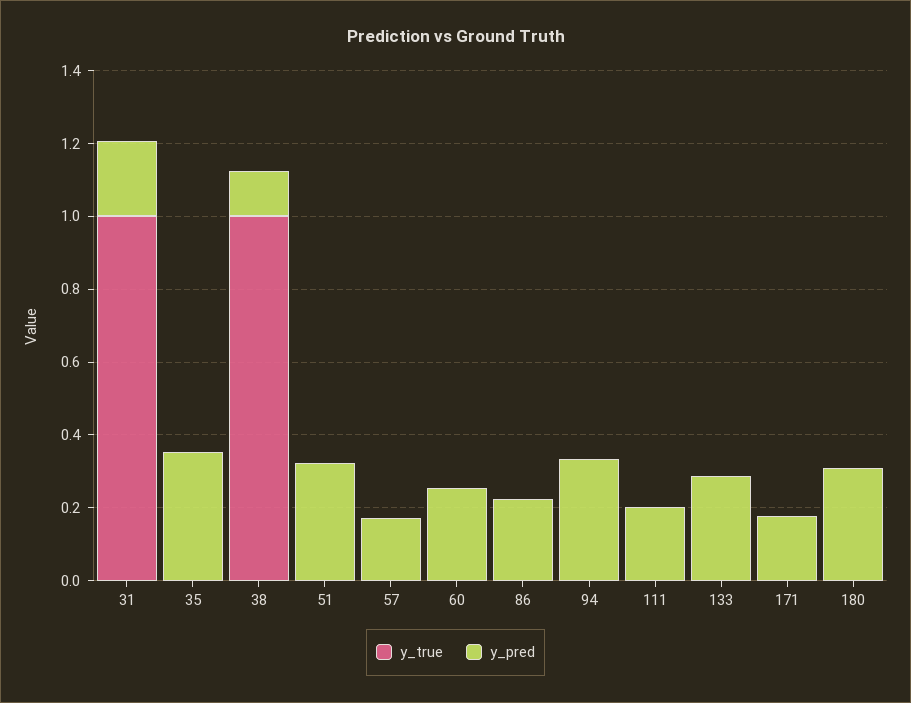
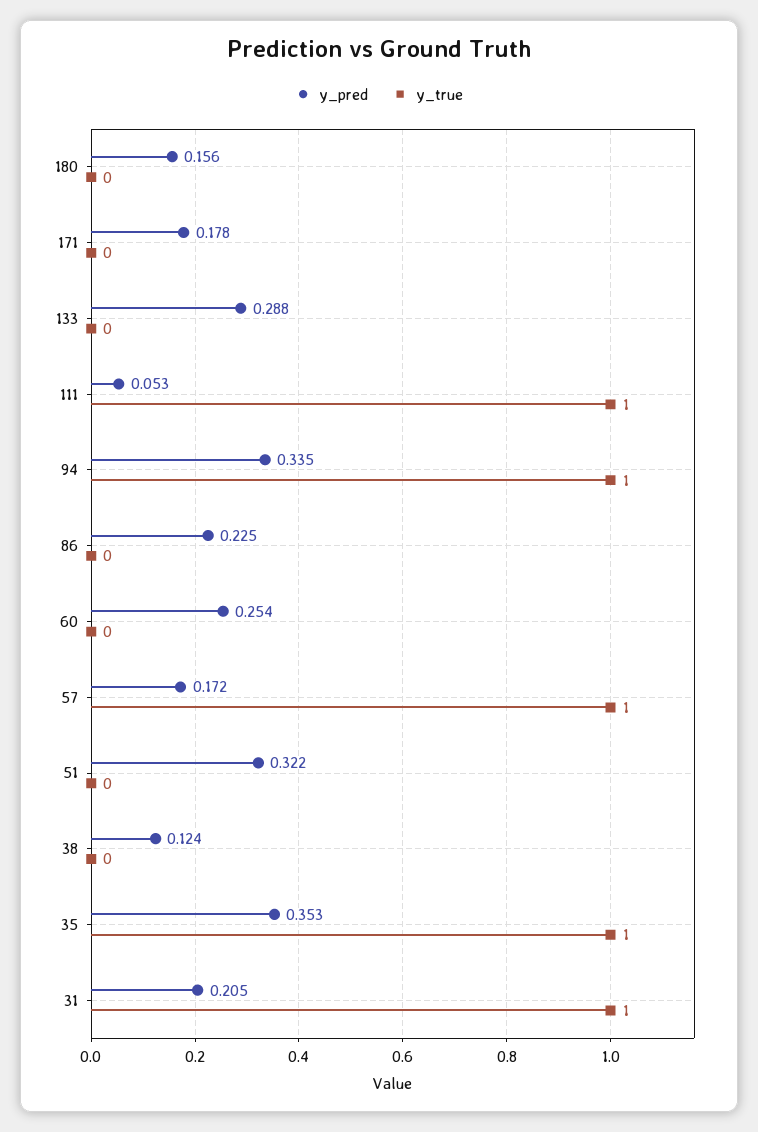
  {
    "y_true": {
      "31": 1,
-     "35": 0,
+     "35": 1,
-     "38": 1,
+     "38": 0,
      "51": 0,
-     "57": 0,
+     "57": 1,
      "60": 0,
      "86": 0,
-     "94": 0,
+     "94": 1,
-     "111": 0,
+     "111": 1,
      "133": 0,
      "171": 0,
      "180": 0
    },
    "y_pred": {
      "31": 0.205,
      "35": 0.353,
      "38": 0.124,
      "51": 0.322,
      "57": 0.172,
      "60": 0.254,
      "86": 0.225,
      "94": 0.335,
-     "111": 0.2,
+     "111": 0.053,
      "133": 0.288,
      "171": 0.178,
-     "180": 0.3
+     "180": 0.156
    }
  }

